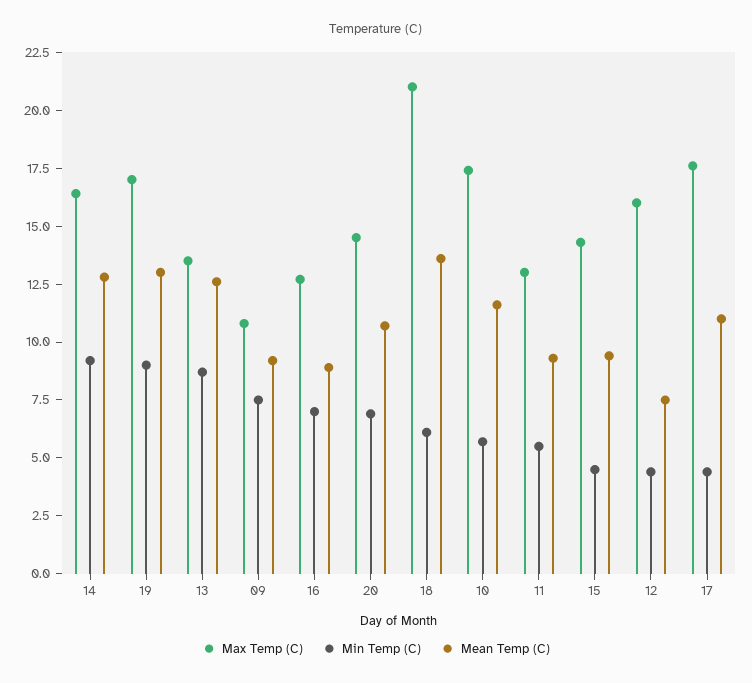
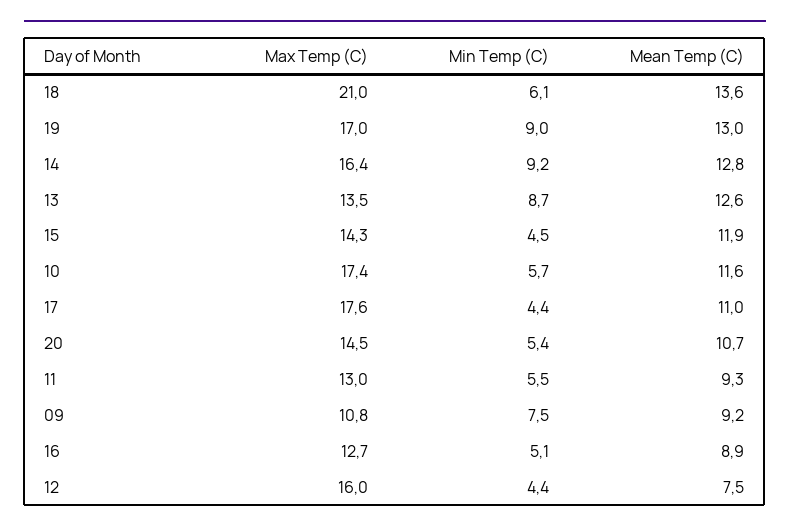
  {
    "Max Temp (C)": {
      "14": 16.4,
      "19": 17,
      "13": 13.5,
      "09": 10.8,
      "16": 12.7,
      "20": 14.5,
      "18": 21,
      "10": 17.4,
      "11": 13,
      "15": 14.3,
      "12": 16,
      "17": 17.6
    },
    "Min Temp (C)": {
      "14": 9.2,
      "19": 9,
      "13": 8.7,
      "09": 7.5,
-     "16": 7,
+     "16": 5.1,
-     "20": 7,
+     "20": 5.4,
      "18": 6.1,
      "10": 5.7,
      "11": 5.5,
      "15": 4.5,
      "12": 4.4,
      "17": 4.4
    },
    "Mean Temp (C)": {
      "14": 12.8,
      "19": 13,
      "13": 12.6,
      "09": 9.2,
      "16": 8.9,
      "20": 10.7,
      "18": 13.6,
      "10": 11.6,
      "11": 9.3,
-     "15": 9.5,
+     "15": 11.9,
      "12": 7.5,
      "17": 11
    }
  }

